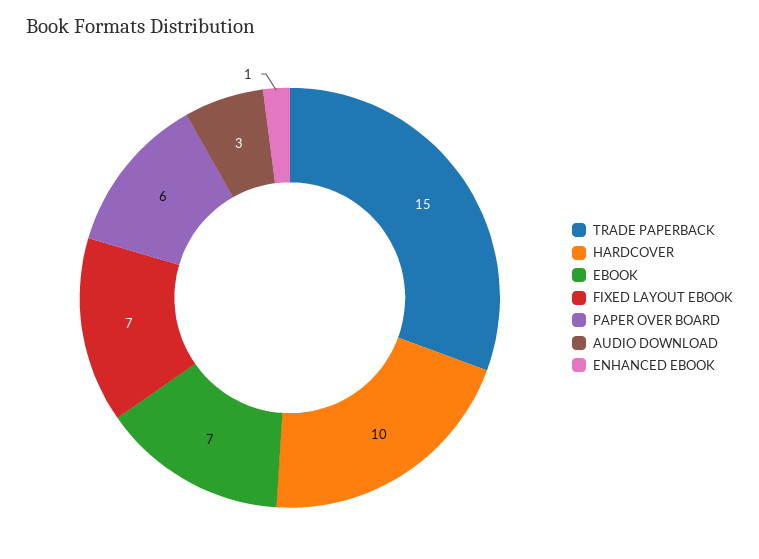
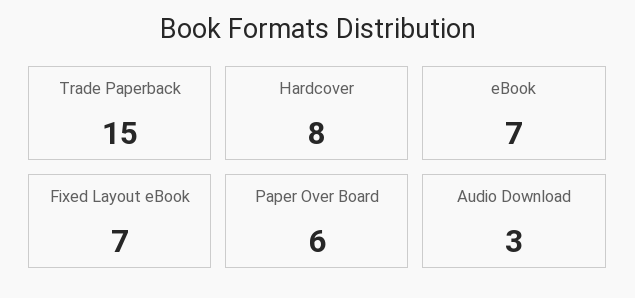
  {
    "TRADE PAPERBACK": 15,
-   "HARDCOVER": 10,
+   "HARDCOVER": 8,
    "EBOOK": 7,
    "FIXED LAYOUT EBOOK": 7,
    "PAPER OVER BOARD": 6,
-   "AUDIO DOWNLOAD": 3,
+   "AUDIO DOWNLOAD": 3
-   "ENHANCED EBOOK": 1
  }

